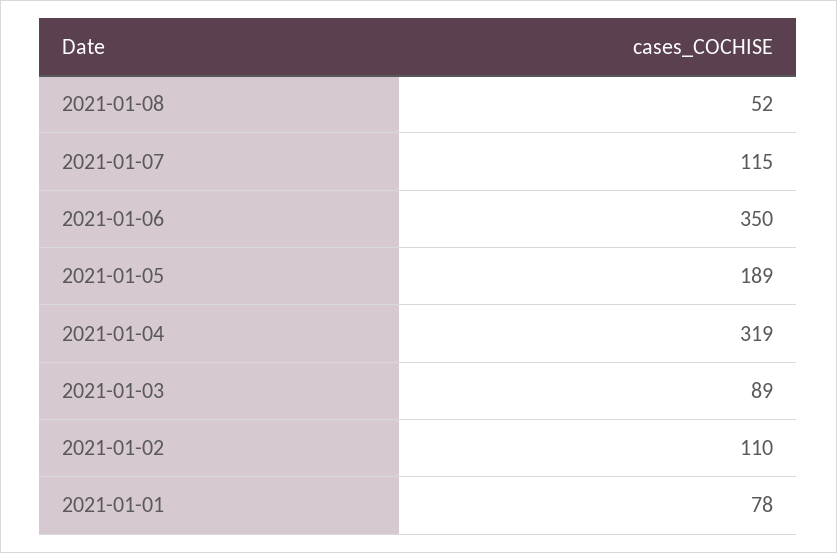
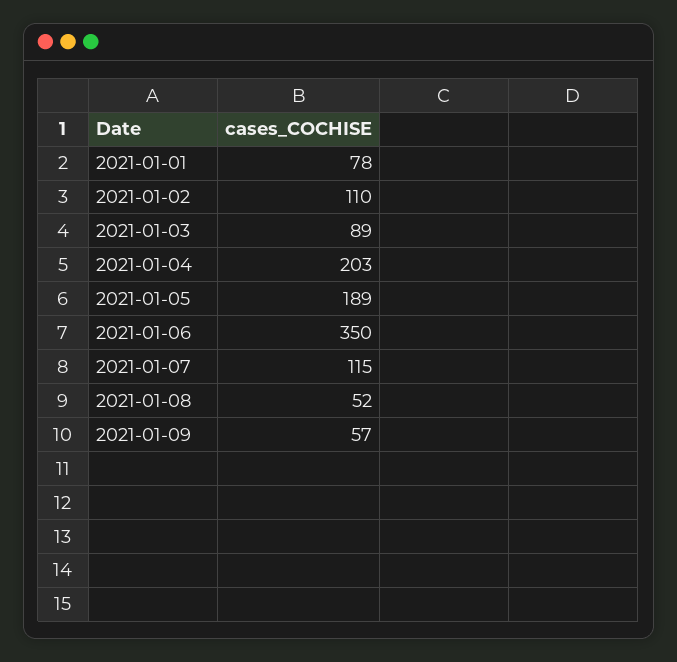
  {
    "2021-01-08": 52,
    "2021-01-07": 115,
    "2021-01-06": 350,
    "2021-01-05": 189,
-   "2021-01-04": 319,
+   "2021-01-04": 203,
    "2021-01-03": 89,
    "2021-01-02": 110,
-   "2021-01-01": 78
+   "2021-01-01": 78,
+   "2021-01-09": 57
  }

